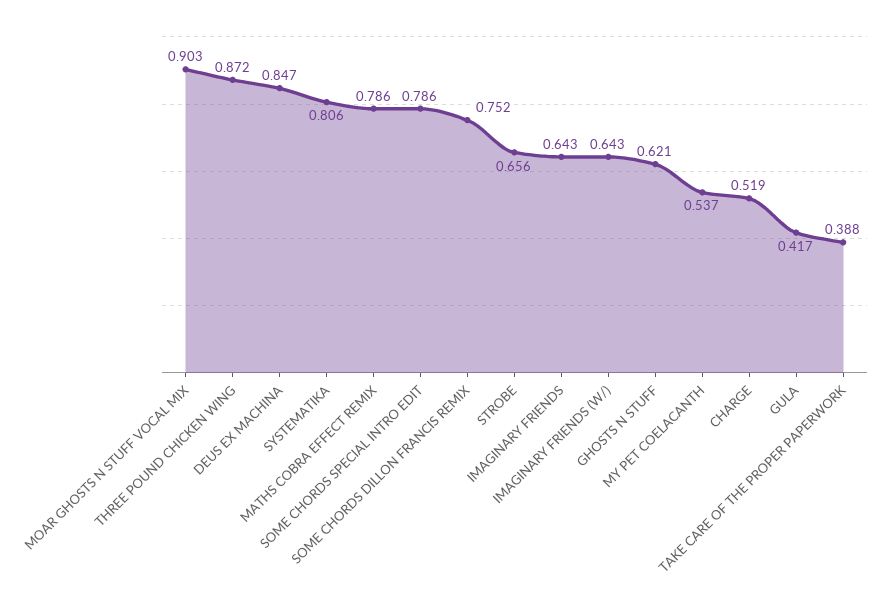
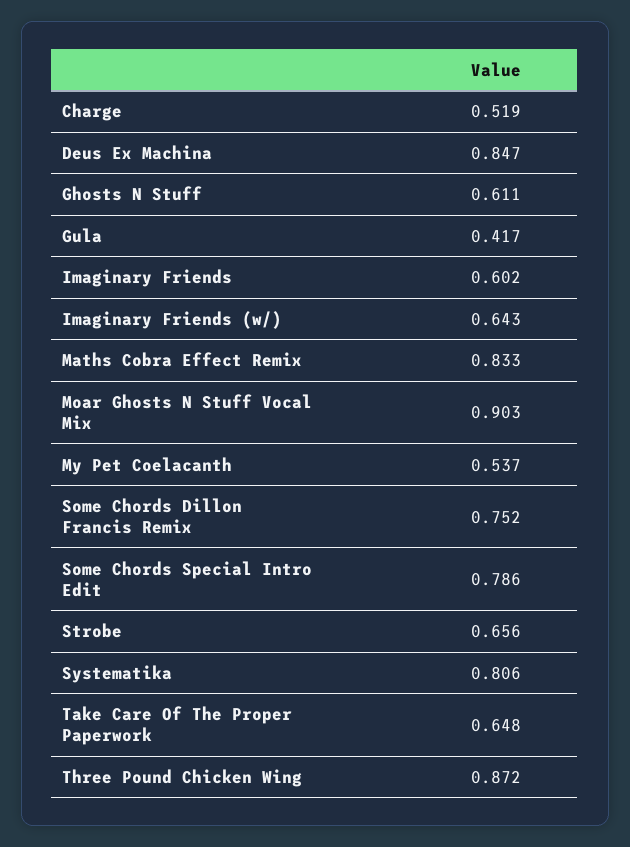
  {
    "MOAR GHOSTS N STUFF VOCAL MIX": 0.903,
    "THREE POUND CHICKEN WING": 0.872,
    "DEUS EX MACHINA": 0.847,
    "SYSTEMATIKA": 0.806,
-   "MATHS COBRA EFFECT REMIX": 0.786,
+   "MATHS COBRA EFFECT REMIX": 0.833,
    "SOME CHORDS SPECIAL INTRO EDIT": 0.786,
    "SOME CHORDS DILLON FRANCIS REMIX": 0.752,
    "STROBE": 0.656,
-   "IMAGINARY FRIENDS": 0.643,
+   "IMAGINARY FRIENDS": 0.602,
    "IMAGINARY FRIENDS (W/)": 0.643,
-   "GHOSTS N STUFF": 0.621,
+   "GHOSTS N STUFF": 0.611,
    "MY PET COELACANTH": 0.537,
    "CHARGE": 0.519,
    "GULA": 0.417,
-   "TAKE CARE OF THE PROPER PAPERWORK": 0.388
+   "TAKE CARE OF THE PROPER PAPERWORK": 0.648
  }

